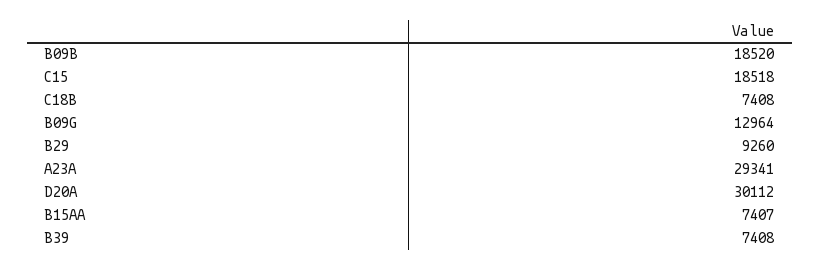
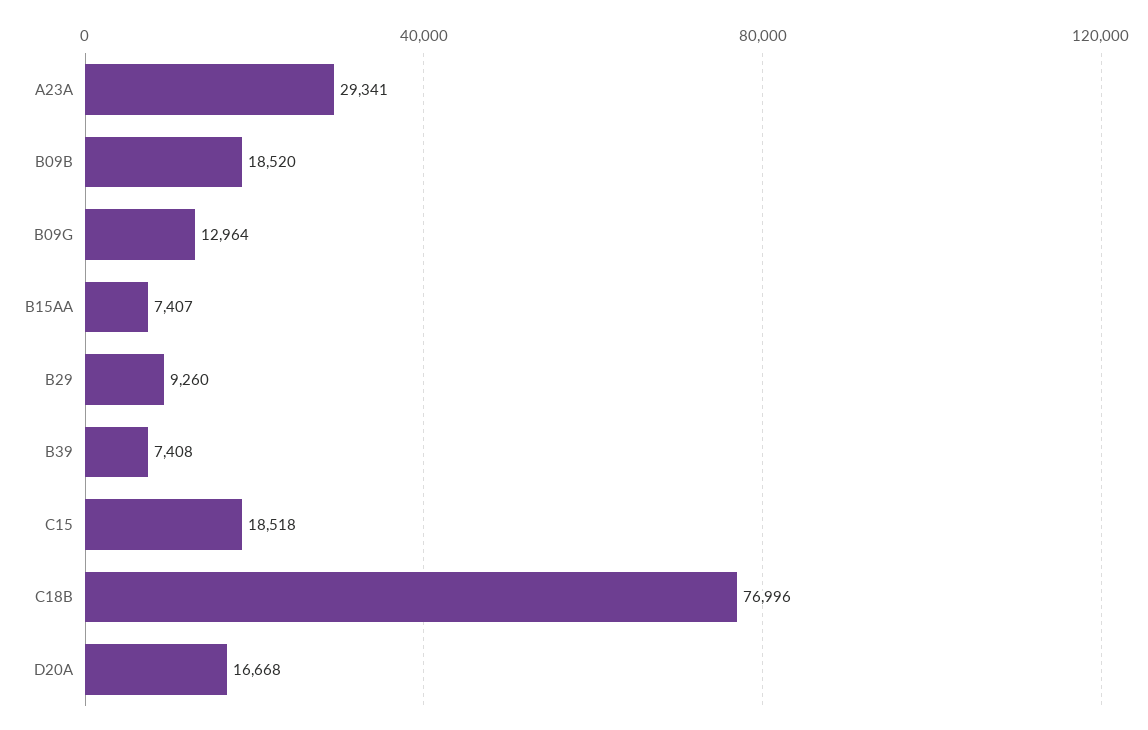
  {
    "B09B": 18520,
    "C15": 18518,
-   "C18B": 7408,
+   "C18B": 76996,
    "B09G": 12964,
    "B29": 9260,
    "A23A": 29341,
-   "D20A": 30112,
+   "D20A": 16668,
    "B15AA": 7407,
    "B39": 7408
  }

